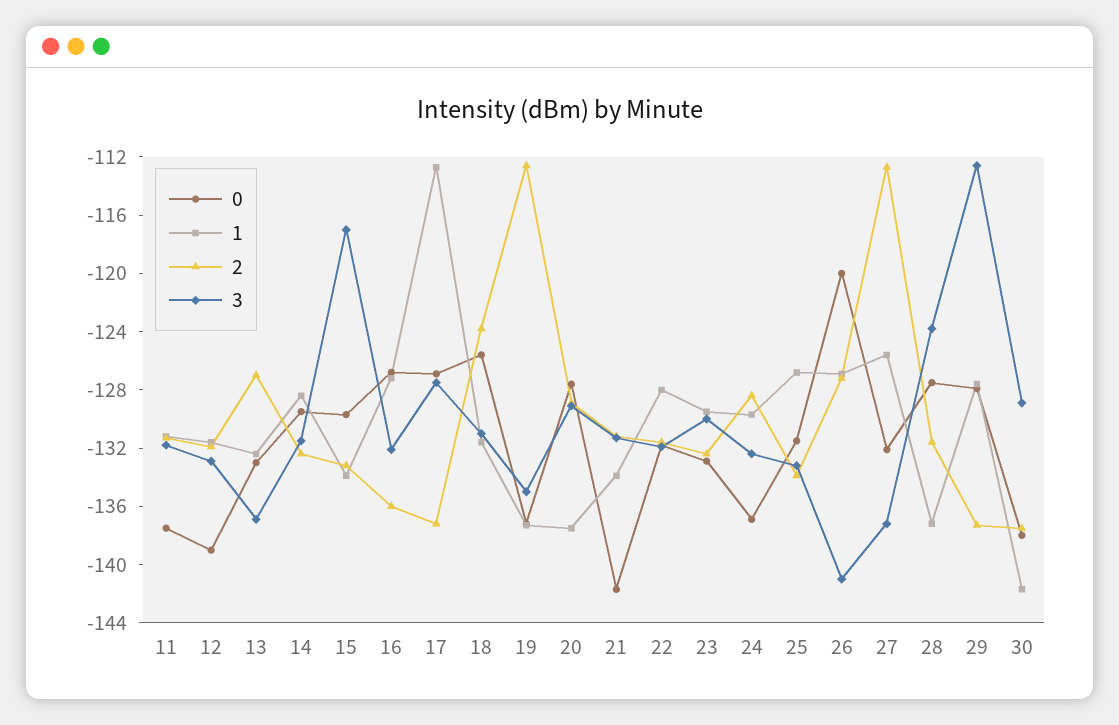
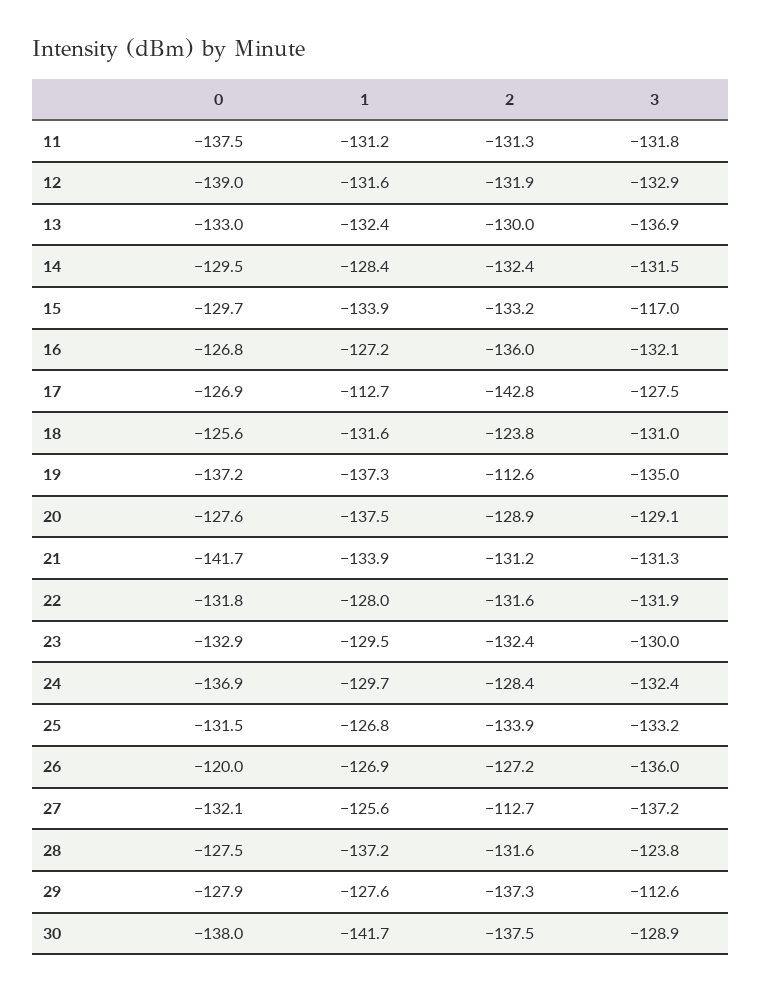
  {
    "0": {
      "11": -137.5,
      "12": -139,
      "13": -133,
      "14": -129.5,
      "15": -129.7,
      "16": -126.8,
      "17": -126.9,
      "18": -125.6,
      "19": -137.2,
      "20": -127.6,
      "21": -141.7,
      "22": -131.8,
      "23": -132.9,
      "24": -136.9,
      "25": -131.5,
      "26": -120,
      "27": -132.1,
      "28": -127.5,
      "29": -127.9,
      "30": -138
    },
    "1": {
      "11": -131.2,
      "12": -131.6,
      "13": -132.4,
      "14": -128.4,
      "15": -133.9,
      "16": -127.2,
      "17": -112.7,
      "18": -131.6,
      "19": -137.3,
      "20": -137.5,
      "21": -133.9,
      "22": -128,
      "23": -129.5,
      "24": -129.7,
      "25": -126.8,
      "26": -126.9,
      "27": -125.6,
      "28": -137.2,
      "29": -127.6,
      "30": -141.7
    },
    "2": {
      "11": -131.3,
      "12": -131.9,
-     "13": -127,
+     "13": -130,
      "14": -132.4,
      "15": -133.2,
      "16": -136,
-     "17": -137,
+     "17": -142.8,
      "18": -123.8,
      "19": -112.6,
      "20": -128.9,
      "21": -131.2,
      "22": -131.6,
      "23": -132.4,
      "24": -128.4,
      "25": -133.9,
      "26": -127.2,
      "27": -112.7,
      "28": -131.6,
      "29": -137.3,
      "30": -137.5
    },
    "3": {
      "11": -131.8,
      "12": -132.9,
      "13": -136.9,
      "14": -131.5,
      "15": -117,
      "16": -132.1,
      "17": -127.5,
      "18": -131,
      "19": -135,
      "20": -129.1,
      "21": -131.3,
      "22": -131.9,
      "23": -130,
      "24": -132.4,
      "25": -133.2,
-     "26": -141,
+     "26": -136,
      "27": -137.2,
      "28": -123.8,
      "29": -112.6,
      "30": -128.9
    }
  }

